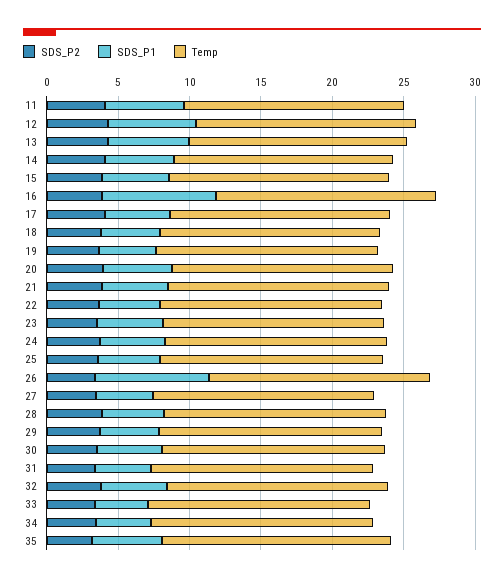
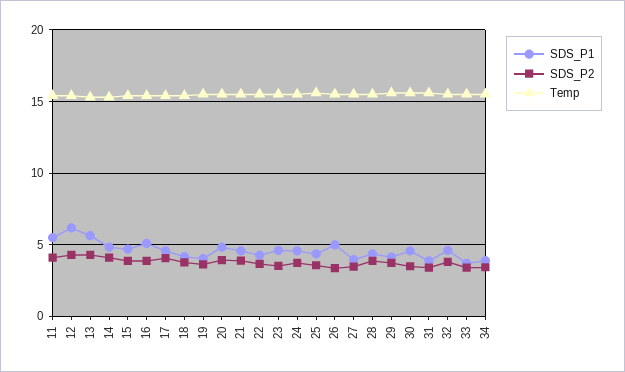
  {
    "SDS_P2": {
      "11": 4,
      "12": 4.5,
      "13": 4.5,
      "14": 4,
      "15": 4,
      "16": 4,
      "17": 4,
      "18": 4,
      "19": 3.5,
      "20": 4,
      "21": 4,
      "22": 3.5,
      "23": 3.5,
      "24": 3.5,
      "25": 3.5,
      "26": 3.5,
      "27": 3.5,
      "28": 4,
      "29": 3.5,
      "30": 3.5,
      "31": 3.5,
      "32": 4,
      "33": 3.5,
-     "34": 3.5,
+     "34": 3.5
-     "35": 3
    },
    "SDS_P1": {
      "11": 5.5,
      "12": 6,
      "13": 5.5,
      "14": 5,
      "15": 4.5,
-     "16": 8,
+     "16": 5,
      "17": 4.5,
      "18": 4,
      "19": 4,
      "20": 5,
      "21": 4.5,
      "22": 4.5,
      "23": 4.5,
      "24": 4.5,
      "25": 4.5,
-     "26": 8,
+     "26": 5,
      "27": 4,
      "28": 4.5,
      "29": 4,
      "30": 4.5,
      "31": 4,
      "32": 4.5,
      "33": 3.5,
-     "34": 4,
+     "34": 4
-     "35": 5
    },
    "Temp": {
      "11": 15.5,
      "12": 15.5,
      "13": 15.5,
      "14": 15.5,
      "15": 15.5,
      "16": 15.5,
      "17": 15.5,
      "18": 15.5,
      "19": 15.5,
      "20": 15.5,
      "21": 15.5,
      "22": 15.5,
      "23": 15.5,
      "24": 15.5,
      "25": 15.5,
      "26": 15.5,
      "27": 15.5,
      "28": 15.5,
      "29": 15.5,
      "30": 15.5,
      "31": 15.5,
      "32": 15.5,
      "33": 15.5,
-     "34": 15.5,
+     "34": 15.5
-     "35": 16
    }
  }

